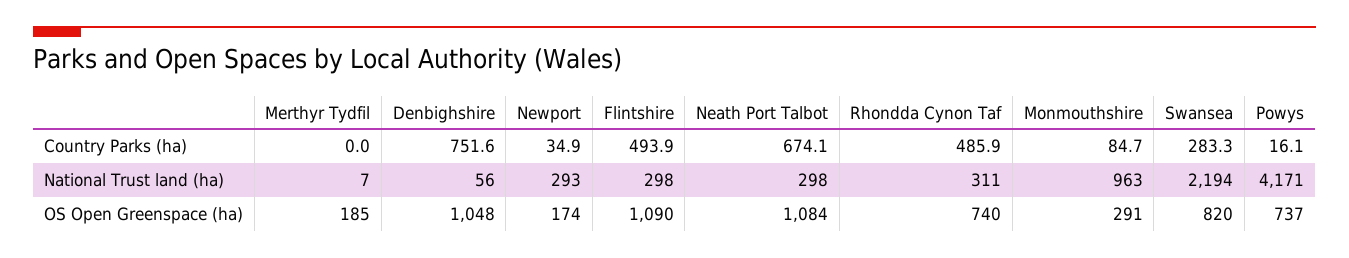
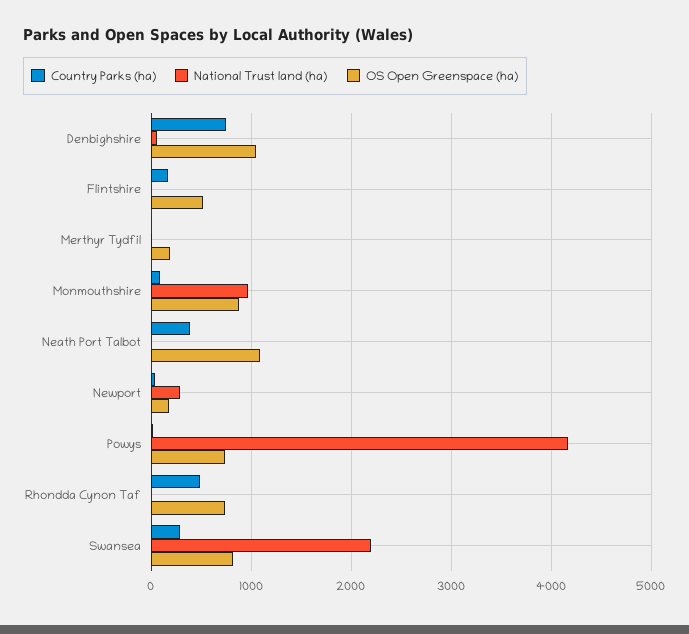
  {
    "Country Parks (ha)": {
      "Merthyr Tydfil": 0,
      "Denbighshire": 751.6,
      "Newport": 34.9,
-     "Flintshire": 493.9,
+     "Flintshire": 200,
-     "Neath Port Talbot": 674.1,
+     "Neath Port Talbot": 400,
      "Rhondda Cynon Taf": 485.9,
      "Monmouthshire": 84.7,
      "Swansea": 283.3,
      "Powys": 16.1
    },
    "National Trust land (ha)": {
      "Merthyr Tydfil": 7,
      "Denbighshire": 56,
      "Newport": 293,
-     "Flintshire": 298,
+     "Flintshire": 0,
-     "Neath Port Talbot": 298,
+     "Neath Port Talbot": 0,
-     "Rhondda Cynon Taf": 311,
+     "Rhondda Cynon Taf": 0,
      "Monmouthshire": 963,
      "Swansea": 2194,
      "Powys": 4171
    },
    "OS Open Greenspace (ha)": {
      "Merthyr Tydfil": 185,
      "Denbighshire": 1048,
      "Newport": 174,
-     "Flintshire": 1090,
+     "Flintshire": 500,
      "Neath Port Talbot": 1084,
      "Rhondda Cynon Taf": 740,
-     "Monmouthshire": 291,
+     "Monmouthshire": 900,
      "Swansea": 820,
      "Powys": 737
    }
  }

